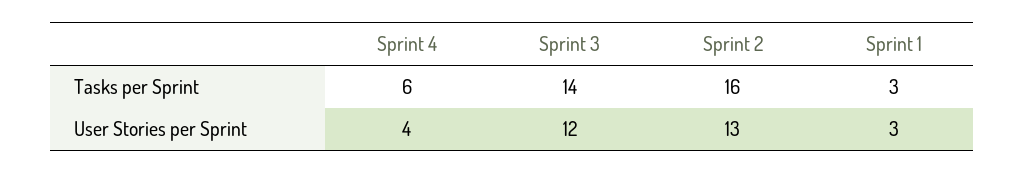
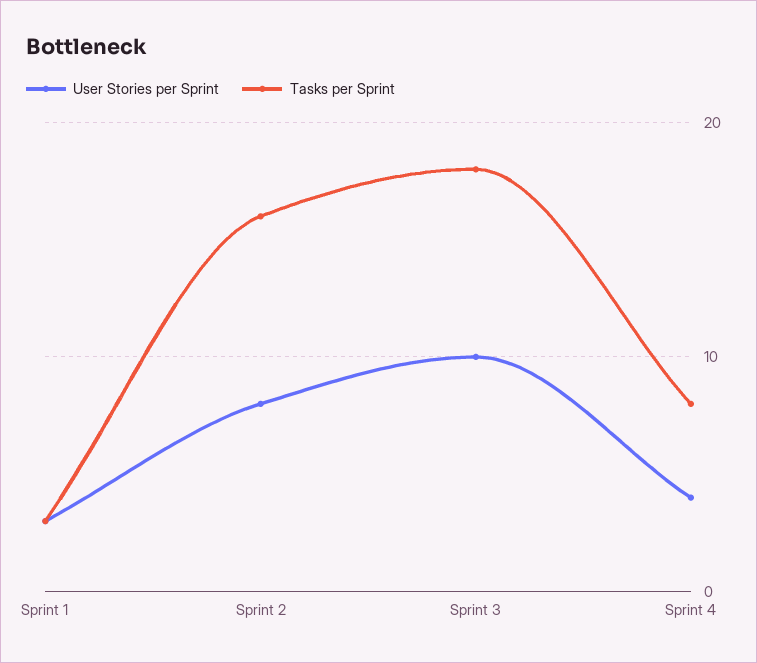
  {
    "Tasks per Sprint": {
-     "Sprint 4": 6,
+     "Sprint 4": 8,
-     "Sprint 3": 14,
+     "Sprint 3": 18,
      "Sprint 2": 16,
      "Sprint 1": 3
    },
    "User Stories per Sprint": {
      "Sprint 4": 4,
-     "Sprint 3": 12,
+     "Sprint 3": 10,
-     "Sprint 2": 13,
+     "Sprint 2": 8,
      "Sprint 1": 3
    }
  }

